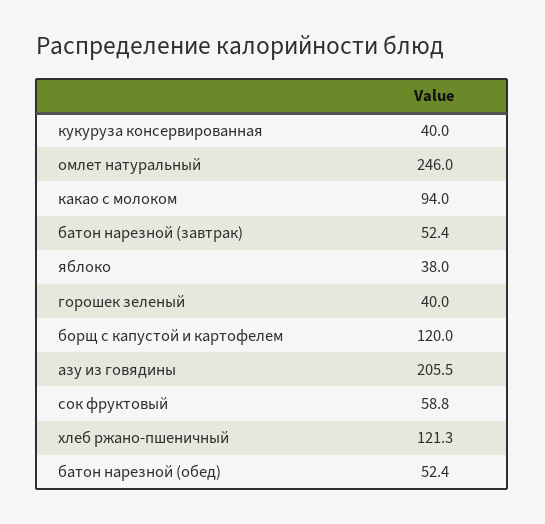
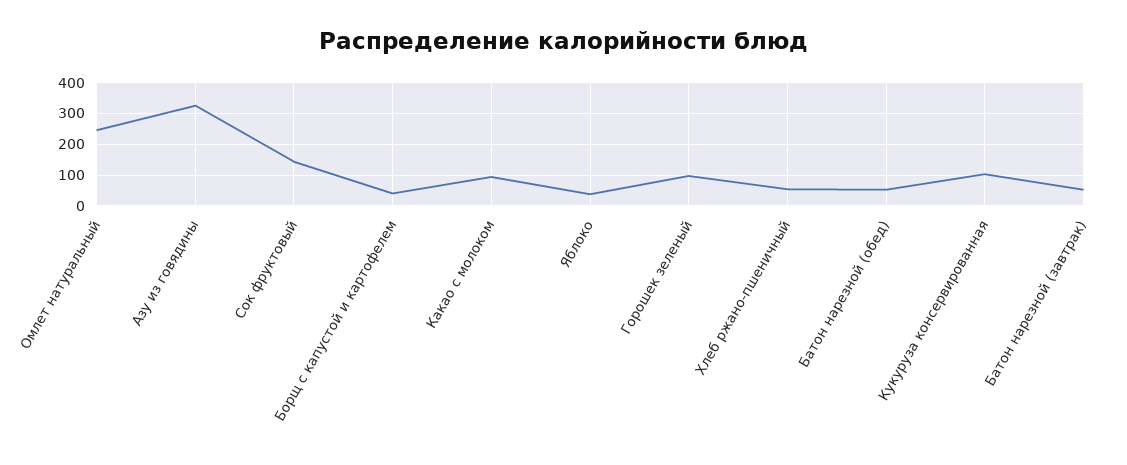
  {
-   "кукуруза консервированная": 40,
+   "кукуруза консервированная": 100,
    "омлет натуральный": 246,
    "какао с молоком": 94,
    "батон нарезной (завтрак)": 52.4,
    "яблоко": 38,
-   "горошек зеленый": 40,
+   "горошек зеленый": 100,
-   "борщ с капустой и картофелем": 120,
+   "борщ с капустой и картофелем": 40,
-   "азу из говядины": 205.5,
+   "азу из говядины": 320,
-   "сок фруктовый": 58.8,
+   "сок фруктовый": 140,
-   "хлеб ржано-пшеничный": 121.3,
+   "хлеб ржано-пшеничный": 60,
    "батон нарезной (обед)": 52.4
  }

